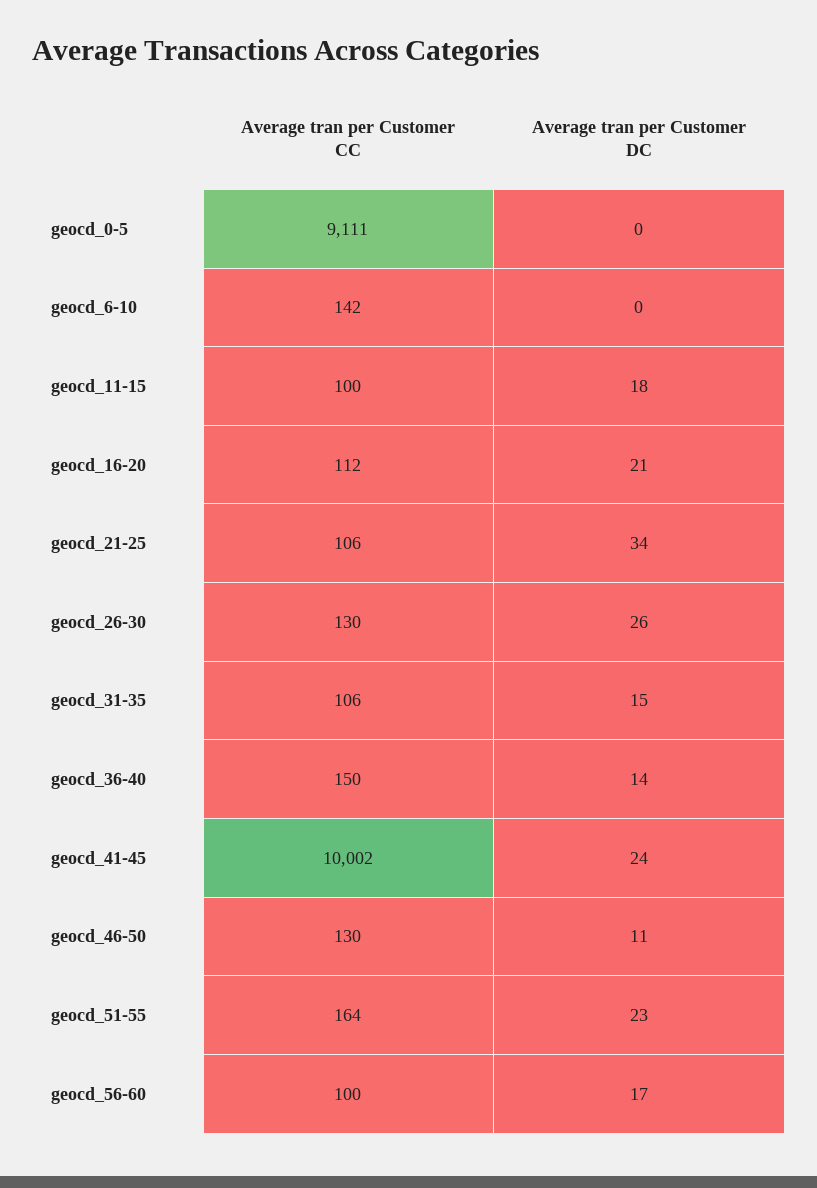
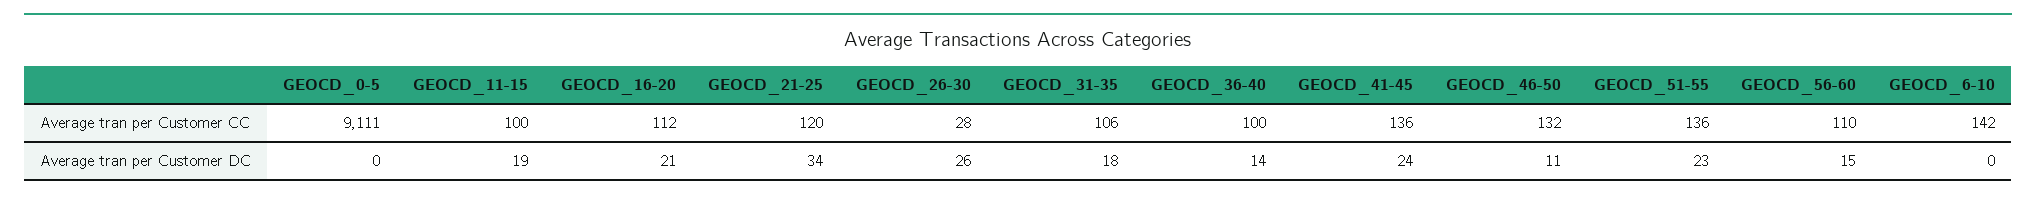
  {
    "Average tran per Customer CC": {
      "geocd_0-5": 9111,
      "geocd_6-10": 142,
      "geocd_11-15": 100,
      "geocd_16-20": 112,
-     "geocd_21-25": 106,
+     "geocd_21-25": 120,
-     "geocd_26-30": 130,
+     "geocd_26-30": 28,
      "geocd_31-35": 106,
-     "geocd_36-40": 150,
+     "geocd_36-40": 100,
-     "geocd_41-45": 10002,
+     "geocd_41-45": 136,
-     "geocd_46-50": 130,
+     "geocd_46-50": 132,
-     "geocd_51-55": 164,
+     "geocd_51-55": 136,
-     "geocd_56-60": 100
+     "geocd_56-60": 110
    },
    "Average tran per Customer DC": {
      "geocd_0-5": 0,
      "geocd_6-10": 0,
-     "geocd_11-15": 18,
+     "geocd_11-15": 19,
      "geocd_16-20": 21,
      "geocd_21-25": 34,
      "geocd_26-30": 26,
-     "geocd_31-35": 15,
+     "geocd_31-35": 18,
      "geocd_36-40": 14,
      "geocd_41-45": 24,
      "geocd_46-50": 11,
      "geocd_51-55": 23,
-     "geocd_56-60": 17
+     "geocd_56-60": 15
    }
  }

